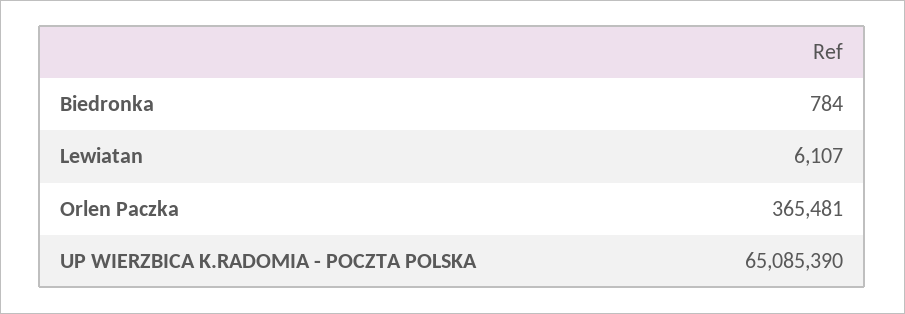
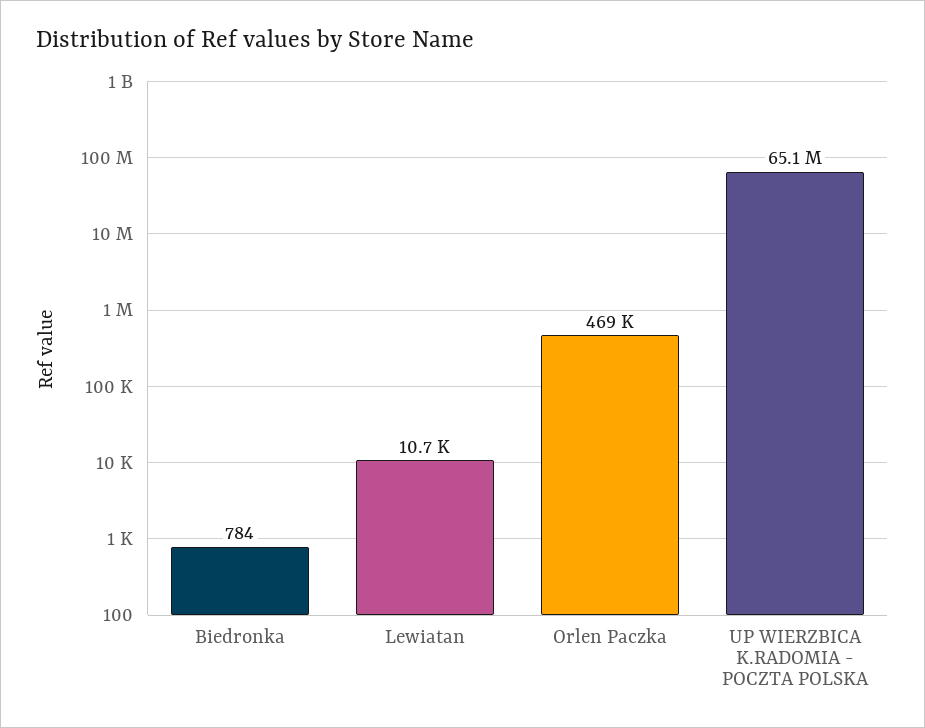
  {
    "Biedronka": 784,
-   "Lewiatan": 6107,
+   "Lewiatan": 10700,
-   "Orlen Paczka": 365481,
+   "Orlen Paczka": 469000,
    "UP WIERZBICA K.RADOMIA - POCZTA POLSKA": 65085390
  }

